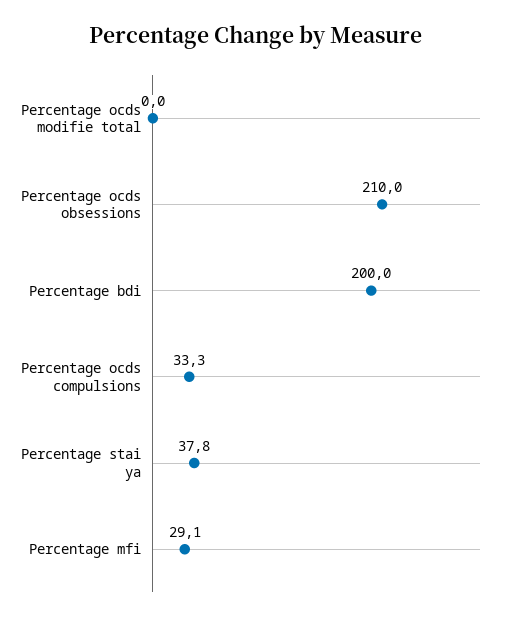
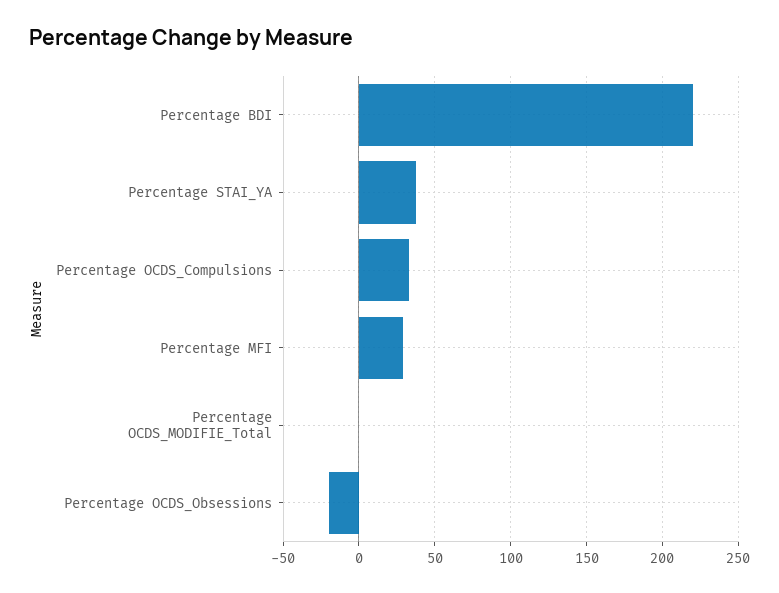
  {
    "Percentage ocds modifie total": 0,
-   "Percentage ocds obsessions": 210,
+   "Percentage ocds obsessions": -20,
-   "Percentage bdi": 200,
+   "Percentage bdi": 220,
    "Percentage ocds compulsions": 33.3,
    "Percentage stai ya": 37.8,
    "Percentage mfi": 29.1
  }

